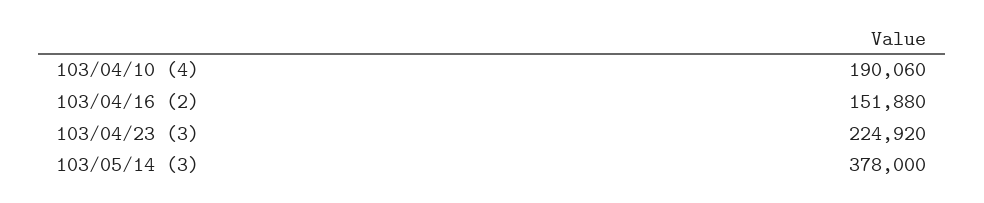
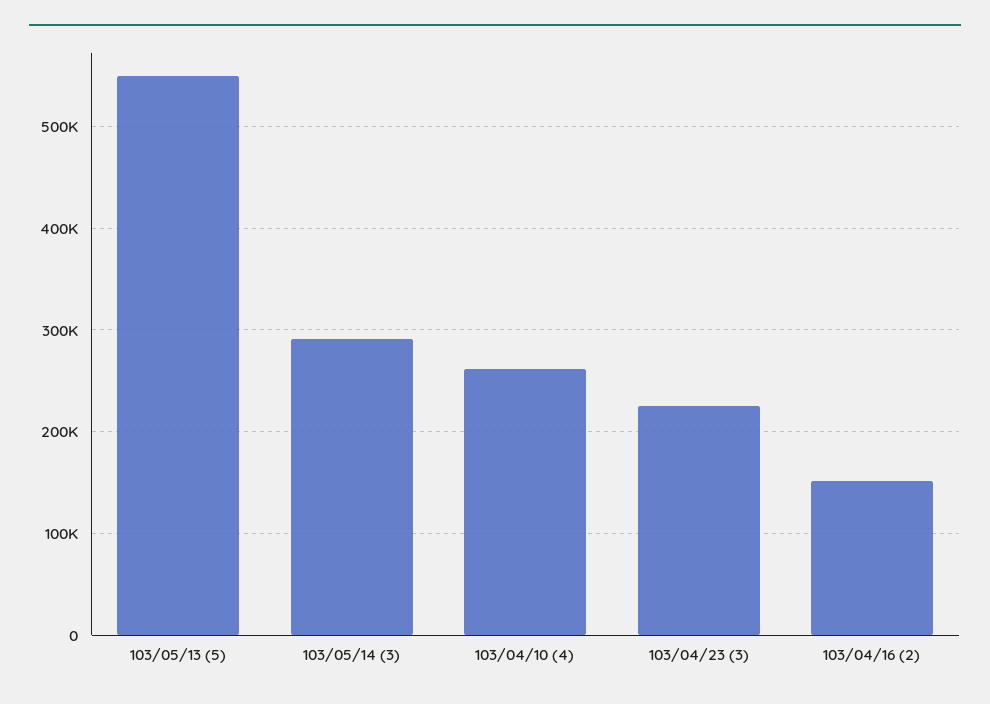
  {
-   "103/04/10 (4)": 190060,
+   "103/04/10 (4)": 260000,
    "103/04/16 (2)": 151880,
    "103/04/23 (3)": 224920,
-   "103/05/14 (3)": 378000
+   "103/05/14 (3)": 290000,
+   "103/05/13 (5)": 550000
  }

